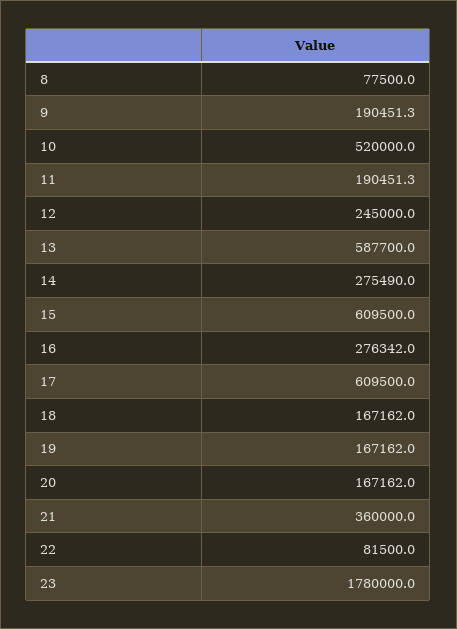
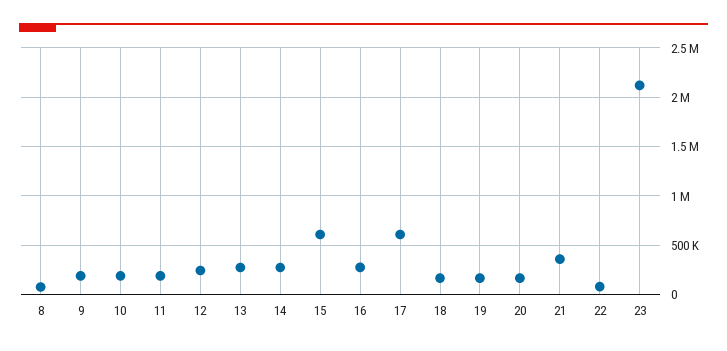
  {
    "8": 77500,
    "9": 190451.3,
-   "10": 520000,
+   "10": 200000,
    "11": 190451.3,
    "12": 245000,
-   "13": 587700,
+   "13": 300000,
    "14": 275490,
    "15": 609500,
    "16": 276342,
    "17": 609500,
    "18": 167162,
    "19": 167162,
    "20": 167162,
    "21": 360000,
    "22": 81500,
-   "23": 1780000
+   "23": 2100000
  }

